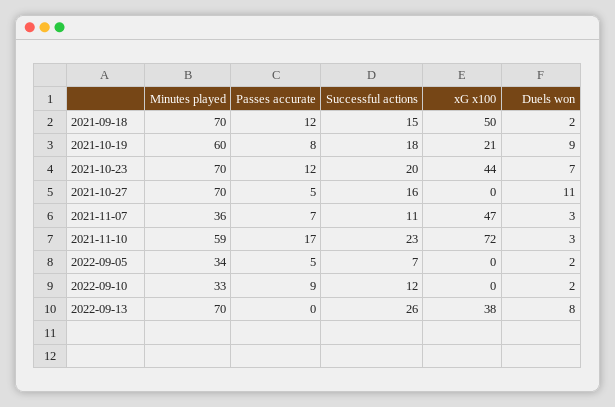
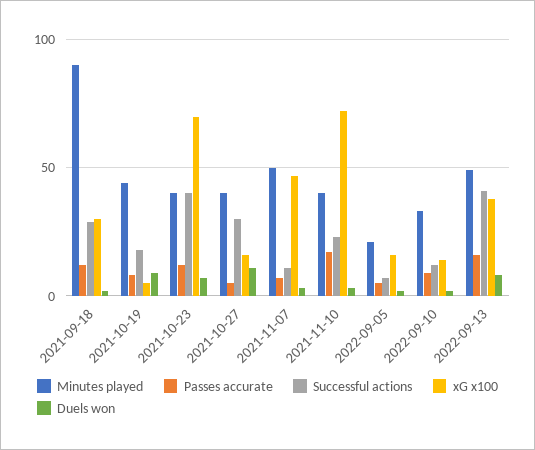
  {
    "Minutes played": {
-     "2021-09-18": 70,
+     "2021-09-18": 90,
-     "2021-10-19": 60,
+     "2021-10-19": 45,
-     "2021-10-23": 70,
+     "2021-10-23": 40,
-     "2021-10-27": 70,
+     "2021-10-27": 40,
-     "2021-11-07": 36,
+     "2021-11-07": 50,
-     "2021-11-10": 59,
+     "2021-11-10": 40,
-     "2022-09-05": 34,
+     "2022-09-05": 20,
      "2022-09-10": 33,
-     "2022-09-13": 70
+     "2022-09-13": 50
    },
    "Passes accurate": {
      "2021-09-18": 12,
      "2021-10-19": 8,
      "2021-10-23": 12,
      "2021-10-27": 5,
      "2021-11-07": 7,
      "2021-11-10": 17,
      "2022-09-05": 5,
      "2022-09-10": 9,
-     "2022-09-13": 0
+     "2022-09-13": 15
    },
    "Successful actions": {
-     "2021-09-18": 15,
+     "2021-09-18": 30,
      "2021-10-19": 18,
-     "2021-10-23": 20,
+     "2021-10-23": 40,
-     "2021-10-27": 16,
+     "2021-10-27": 30,
      "2021-11-07": 11,
      "2021-11-10": 23,
      "2022-09-05": 7,
      "2022-09-10": 12,
-     "2022-09-13": 26
+     "2022-09-13": 40
    },
    "xG x100": {
-     "2021-09-18": 50,
+     "2021-09-18": 30,
-     "2021-10-19": 21,
+     "2021-10-19": 5,
-     "2021-10-23": 44,
+     "2021-10-23": 70,
-     "2021-10-27": 0,
+     "2021-10-27": 15,
      "2021-11-07": 47,
      "2021-11-10": 72,
-     "2022-09-05": 0,
+     "2022-09-05": 15,
-     "2022-09-10": 0,
+     "2022-09-10": 15,
      "2022-09-13": 38
    },
    "Duels won": {
      "2021-09-18": 2,
      "2021-10-19": 9,
      "2021-10-23": 7,
      "2021-10-27": 11,
      "2021-11-07": 3,
      "2021-11-10": 3,
      "2022-09-05": 2,
      "2022-09-10": 2,
      "2022-09-13": 8
    }
  }

